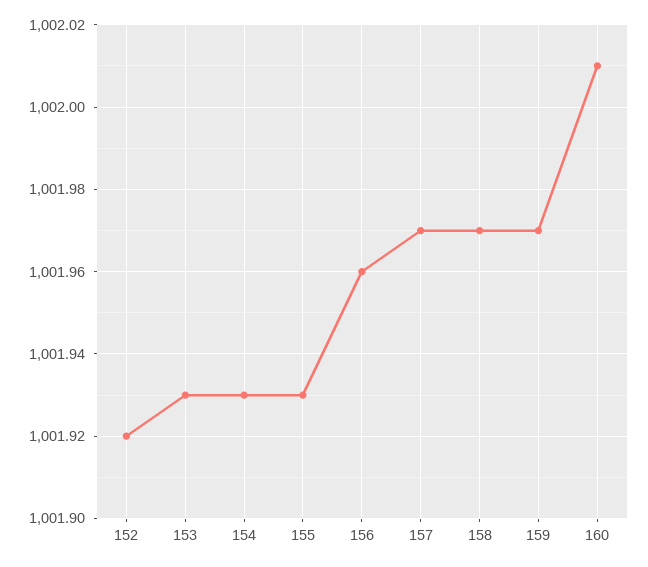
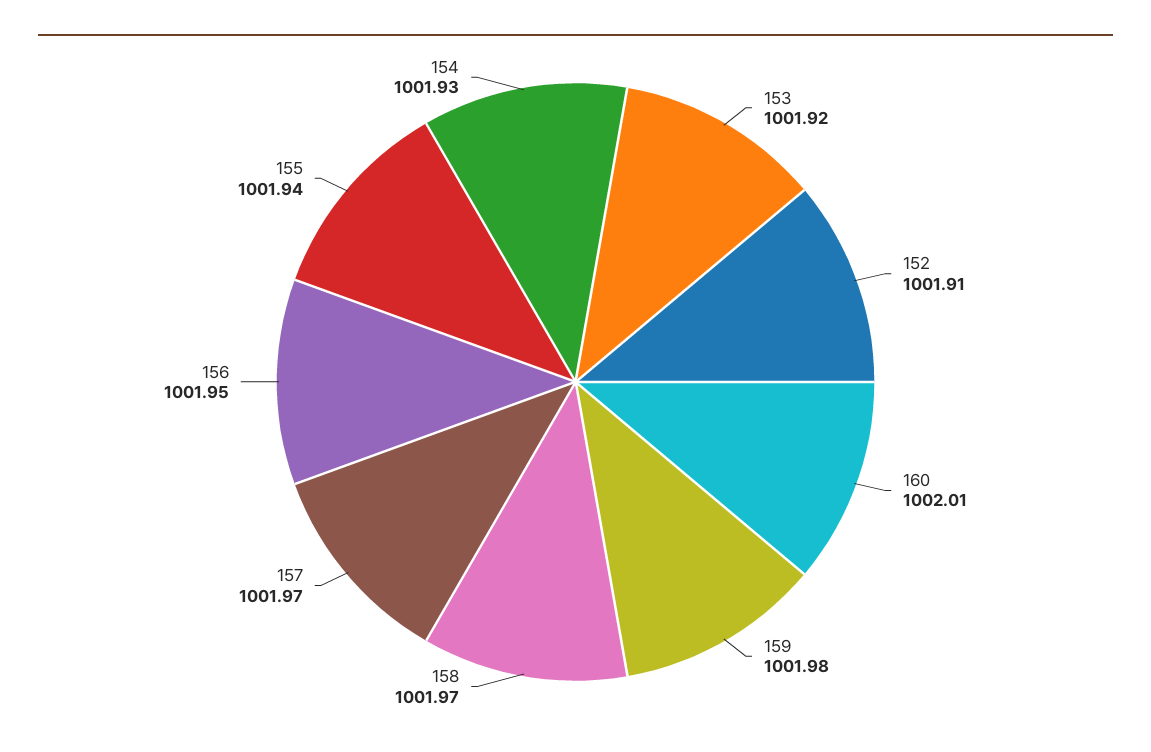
  {
-   "152": 1001.92,
+   "152": 1001.91,
-   "153": 1001.93,
+   "153": 1001.92,
    "154": 1001.93,
-   "155": 1001.93,
+   "155": 1001.94,
-   "156": 1001.96,
+   "156": 1001.95,
    "157": 1001.97,
    "158": 1001.97,
-   "159": 1001.97,
+   "159": 1001.98,
    "160": 1002.01
  }

